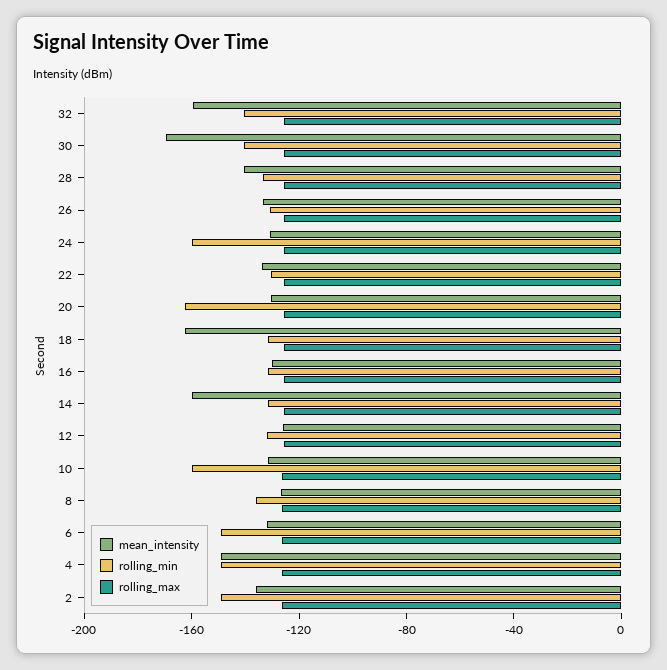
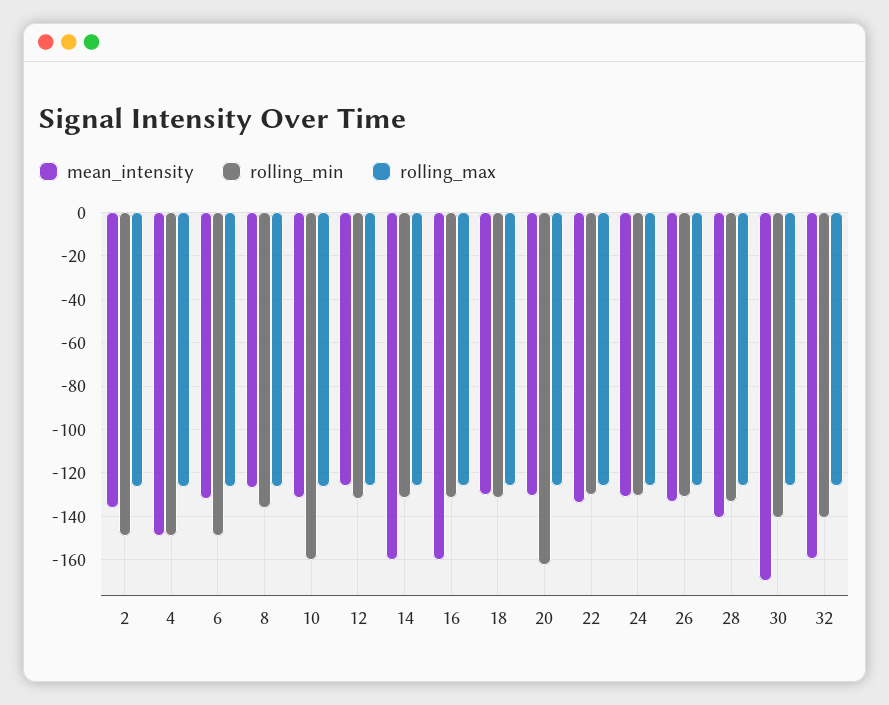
  {
    "mean_intensity": {
      "32": -160,
      "30": -170,
      "28": -140,
      "26": -135,
      "24": -130,
      "22": -135,
      "20": -130,
-     "18": -160,
+     "18": -130,
-     "16": -130,
+     "16": -160,
      "14": -160,
      "12": -125,
      "10": -130,
      "8": -125,
      "6": -130,
      "4": -150,
      "2": -135
    },
    "rolling_min": {
      "32": -140,
      "30": -140,
      "28": -135,
      "26": -130,
-     "24": -160,
+     "24": -130,
      "22": -130,
      "20": -160,
      "18": -130,
      "16": -130,
      "14": -130,
      "12": -130,
      "10": -160,
      "8": -135,
      "6": -150,
      "4": -150,
      "2": -150
    },
    "rolling_max": {
      "32": -125,
      "30": -125,
      "28": -125,
      "26": -125,
      "24": -125,
      "22": -125,
      "20": -125,
      "18": -125,
      "16": -125,
      "14": -125,
      "12": -125,
      "10": -125,
      "8": -125,
      "6": -125,
      "4": -125,
      "2": -125
    }
  }

